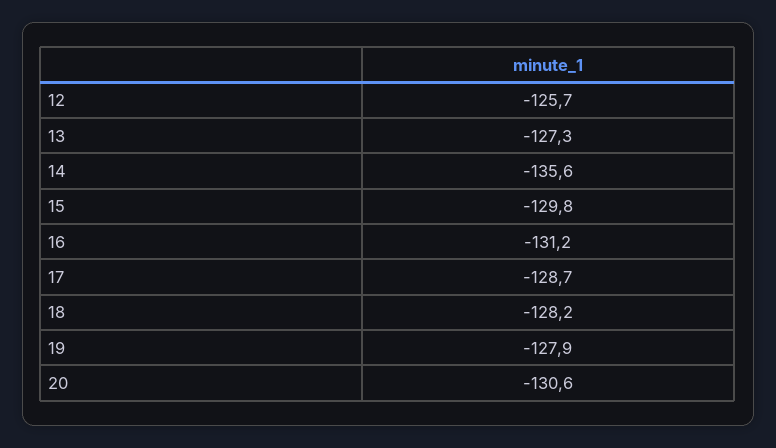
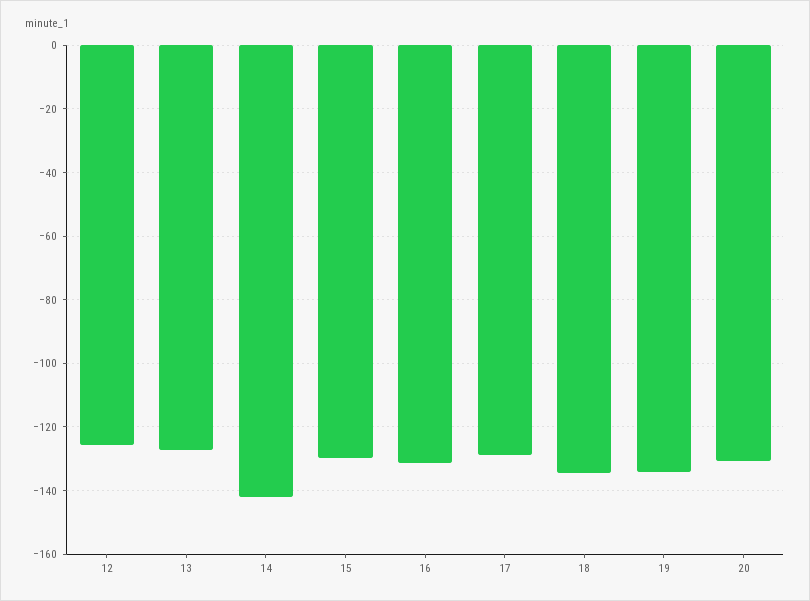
  {
    "12": -125.7,
    "13": -127.3,
-   "14": -135.6,
+   "14": -142,
    "15": -129.8,
    "16": -131.2,
    "17": -128.7,
-   "18": -128.2,
+   "18": -134,
-   "19": -127.9,
+   "19": -134,
    "20": -130.6
  }

